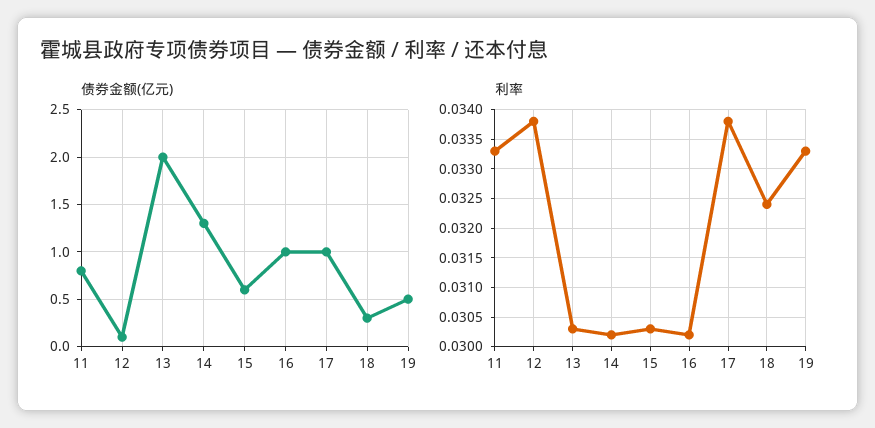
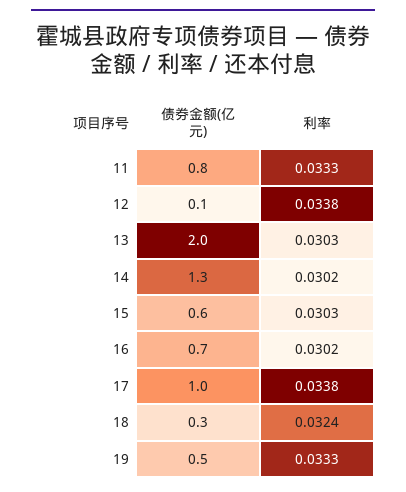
  {
    "债券金额(亿元)": {
      "11": 0.8,
      "12": 0.1,
      "13": 2,
      "14": 1.3,
      "15": 0.6,
-     "16": 1,
+     "16": 0.7,
      "17": 1,
      "18": 0.3,
      "19": 0.5
    },
    "利率": {
      "11": 0.0333,
      "12": 0.0338,
      "13": 0.0303,
      "14": 0.0302,
      "15": 0.0303,
      "16": 0.0302,
      "17": 0.0338,
      "18": 0.0324,
      "19": 0.0333
    }
  }

